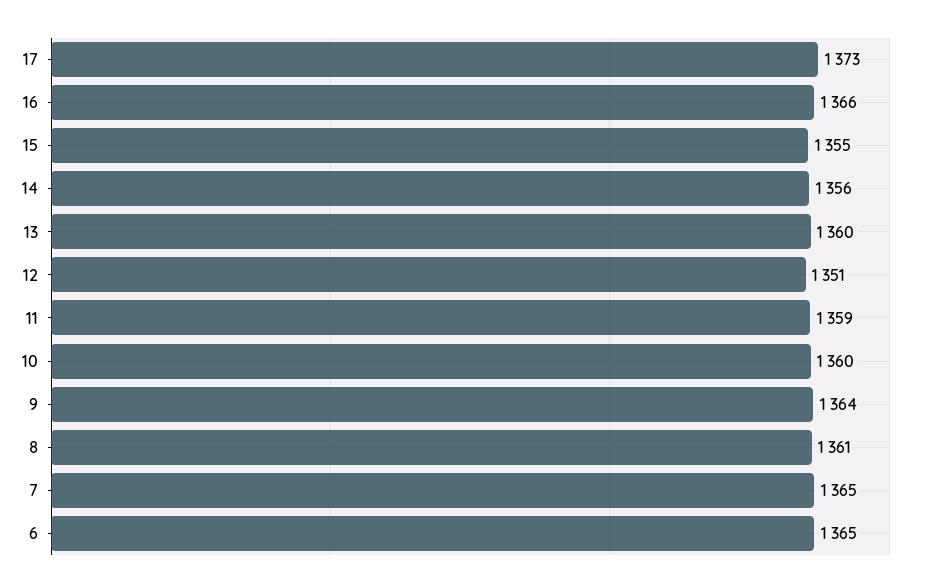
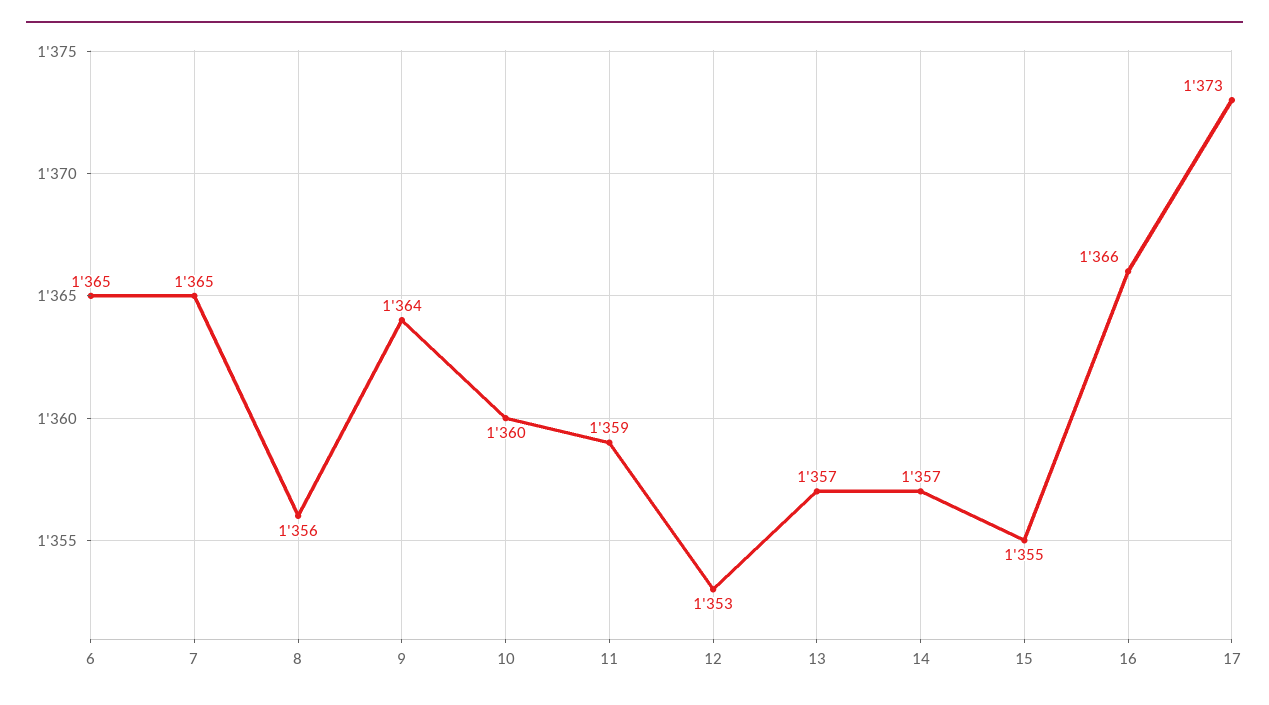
  {
    "17": 1373,
    "16": 1366,
    "15": 1355,
-   "14": 1356,
+   "14": 1357,
-   "13": 1360,
+   "13": 1357,
-   "12": 1351,
+   "12": 1353,
    "11": 1359,
    "10": 1360,
    "9": 1364,
-   "8": 1361,
+   "8": 1356,
    "7": 1365,
    "6": 1365
  }

